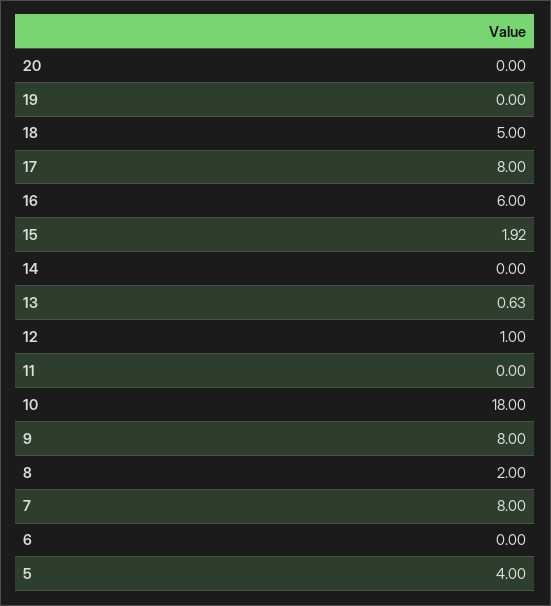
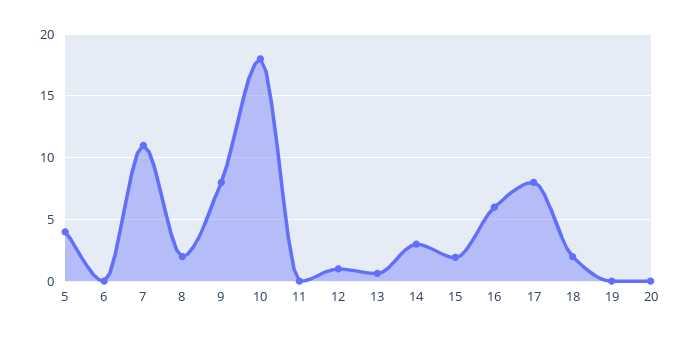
  {
    "20": 0,
    "19": 0,
-   "18": 5,
+   "18": 2,
    "17": 8,
    "16": 6,
    "15": 1.92,
-   "14": 0,
+   "14": 3,
    "13": 0.63,
    "12": 1,
    "11": 0,
    "10": 18,
    "9": 8,
    "8": 2,
-   "7": 8,
+   "7": 11,
    "6": 0,
    "5": 4
  }

